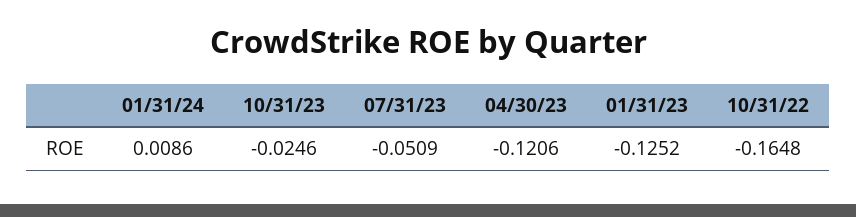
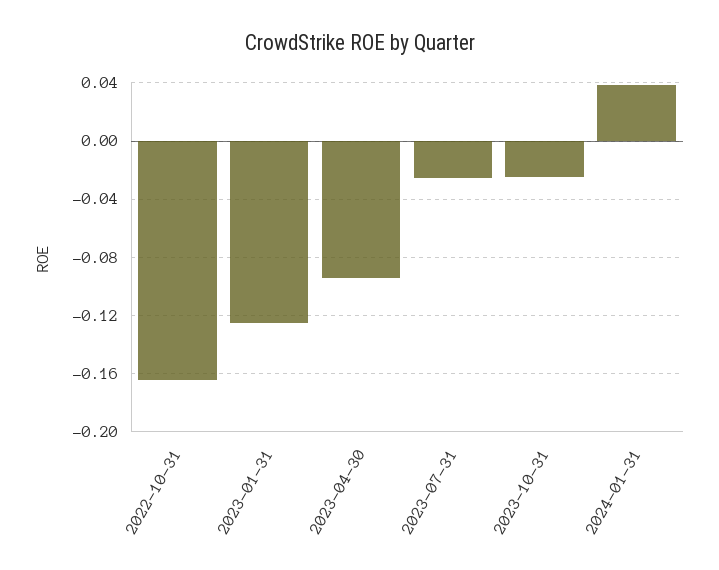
  {
-   "01/31/24": 0.0086,
+   "01/31/24": 0.04,
    "10/31/23": -0.0246,
-   "07/31/23": -0.0509,
+   "07/31/23": -0.025,
-   "04/30/23": -0.1206,
+   "04/30/23": -0.095,
    "01/31/23": -0.1252,
    "10/31/22": -0.1648
  }

